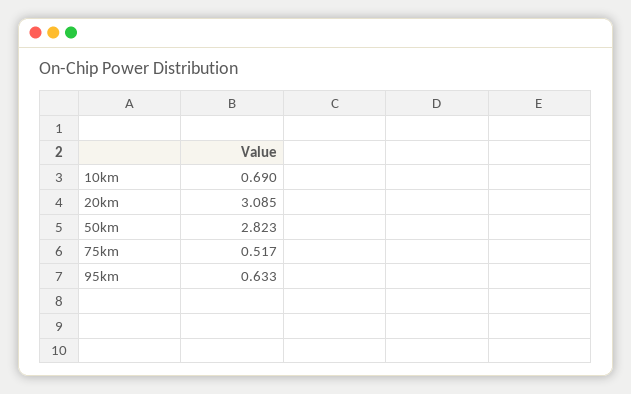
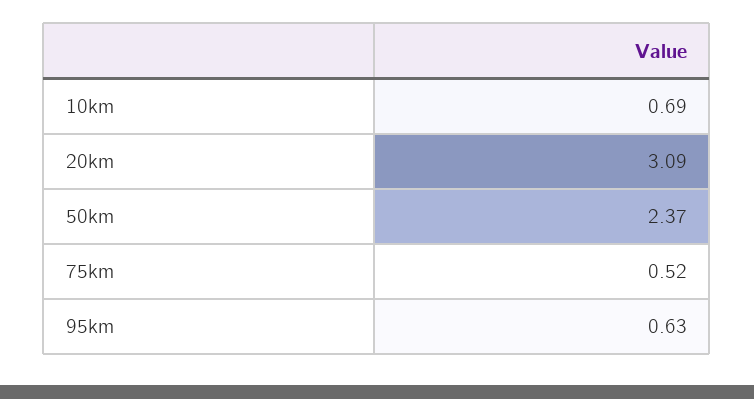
  {
    "10km": 0.69,
    "20km": 3.085,
-   "50km": 2.823,
+   "50km": 2.37,
    "75km": 0.517,
    "95km": 0.633
  }

